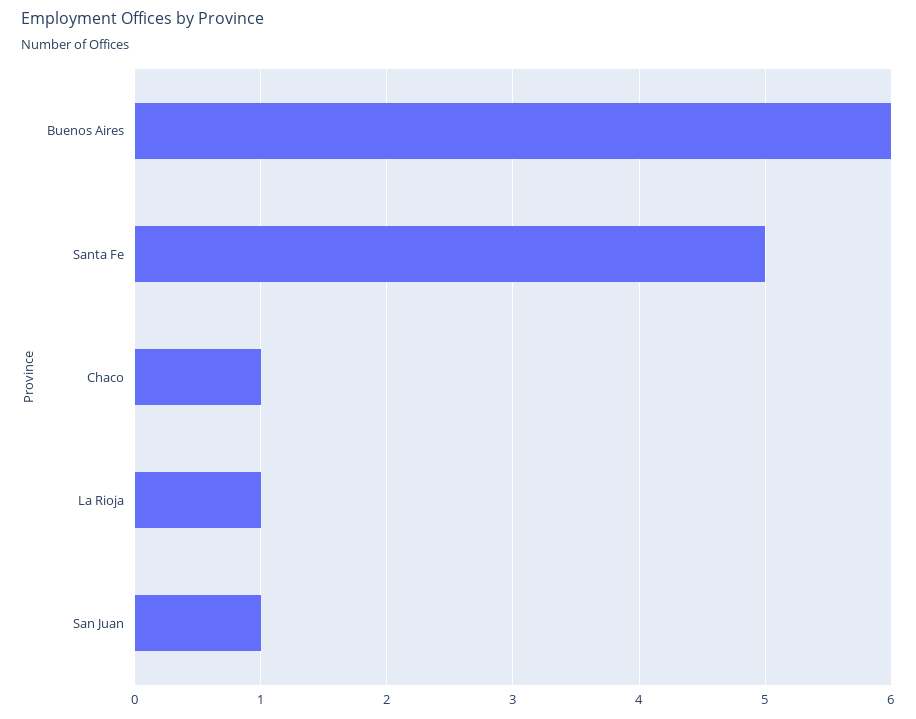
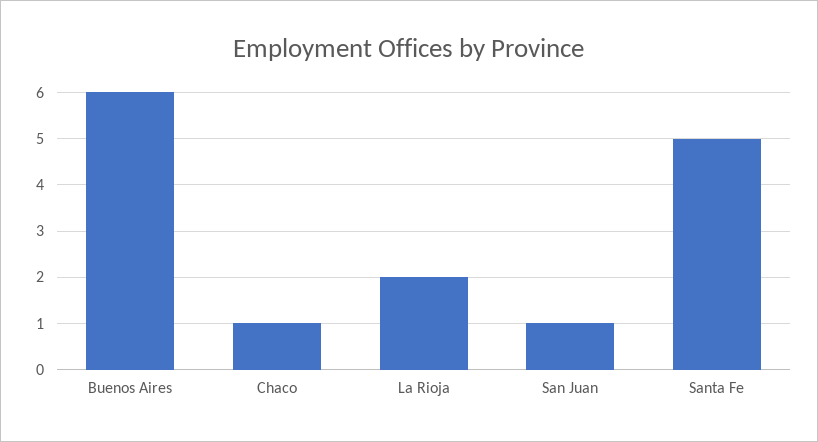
  {
    "Buenos Aires": 6,
    "Santa Fe": 5,
    "Chaco": 1,
-   "La Rioja": 1,
+   "La Rioja": 2,
    "San Juan": 1
  }

